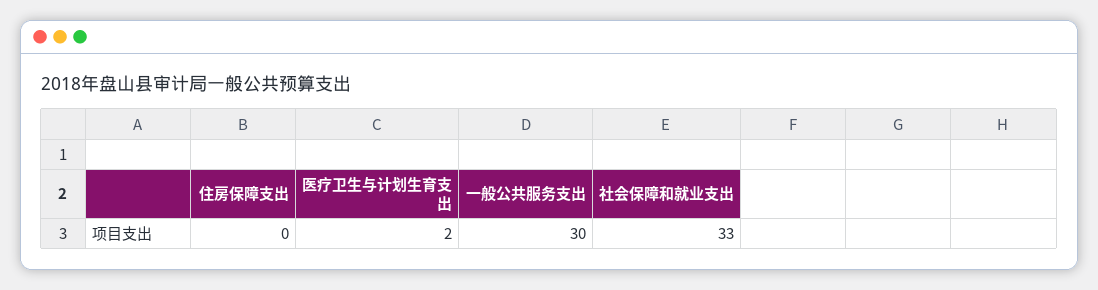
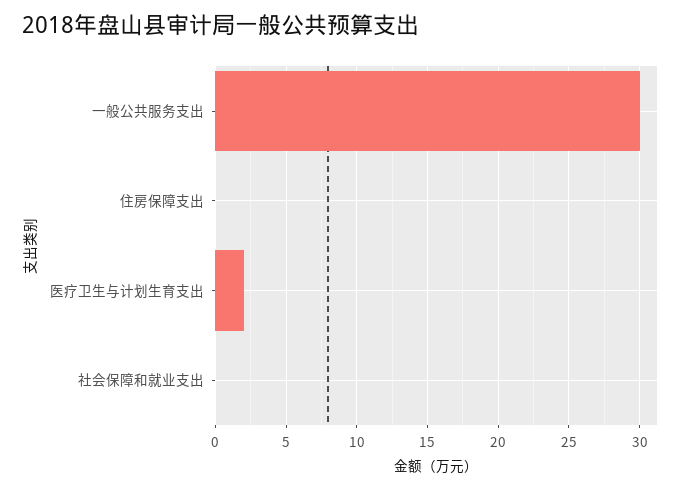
  {
    "住房保障支出": 0,
    "医疗卫生与计划生育支出": 2,
    "一般公共服务支出": 30,
-   "社会保障和就业支出": 33
+   "社会保障和就业支出": 0
  }

